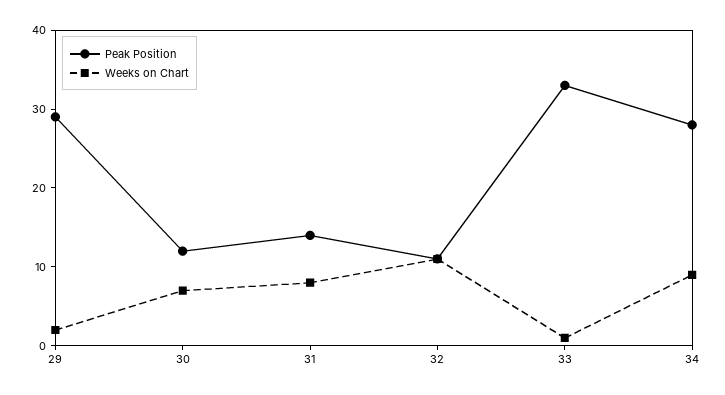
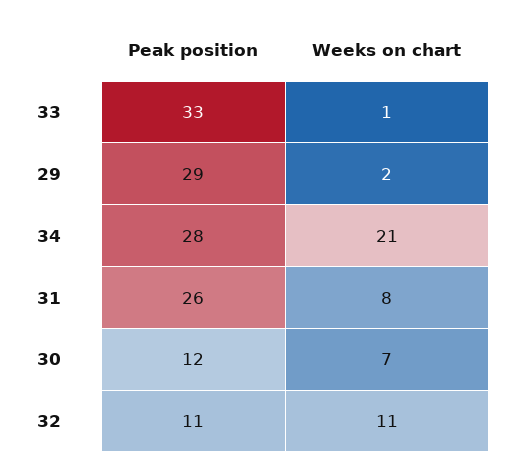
  {
    "Peak Position": {
      "29": 29,
      "30": 12,
-     "31": 15,
+     "31": 26,
      "32": 11,
      "33": 33,
      "34": 28
    },
    "Weeks on Chart": {
      "29": 2,
      "30": 7,
      "31": 8,
      "32": 11,
      "33": 1,
-     "34": 10
+     "34": 21
    }
  }

